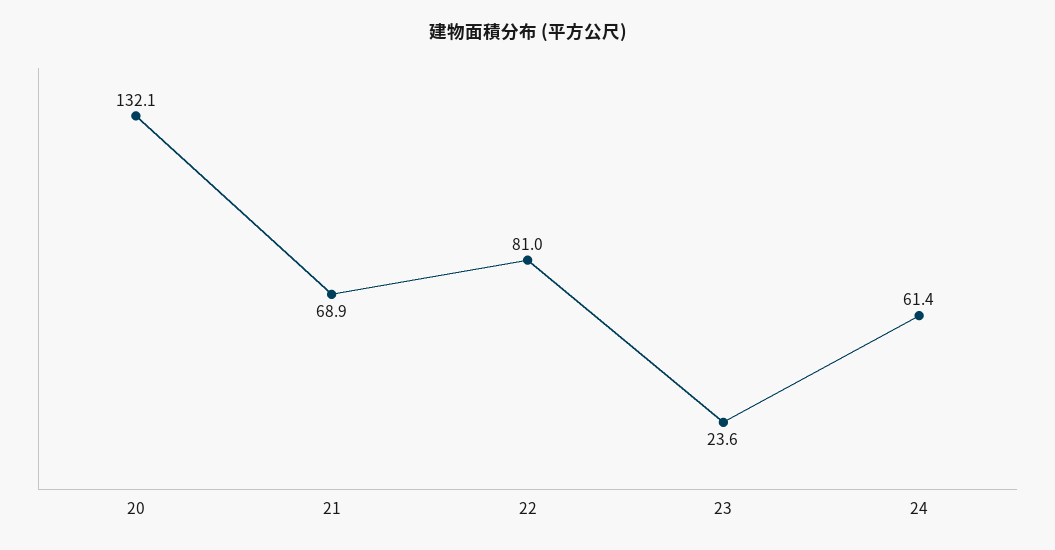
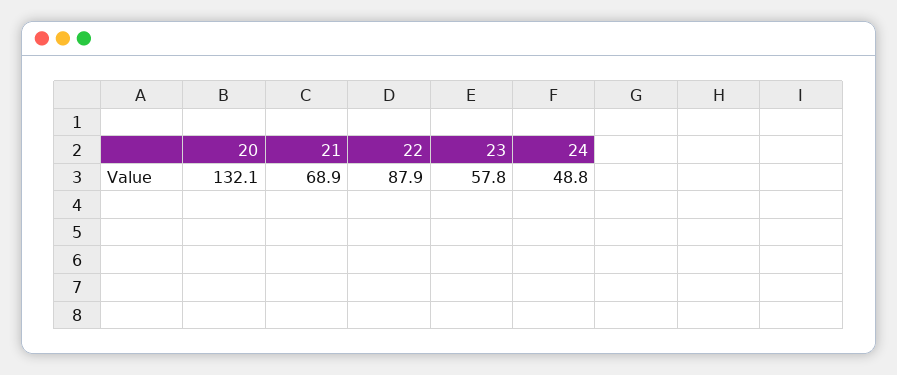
  {
    "20": 132.1,
    "21": 68.9,
-   "22": 81,
+   "22": 87.9,
-   "23": 23.6,
+   "23": 57.8,
-   "24": 61.4
+   "24": 48.8
  }

